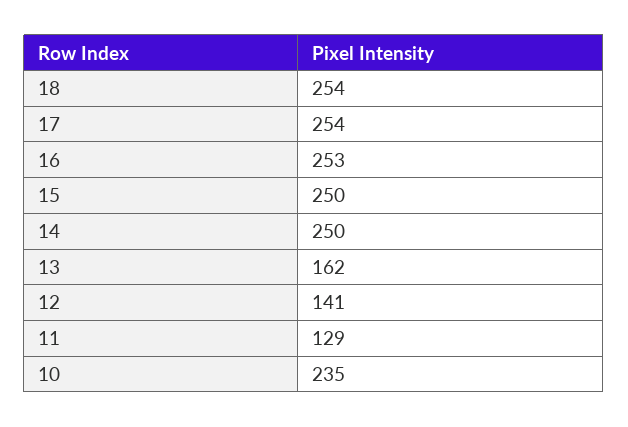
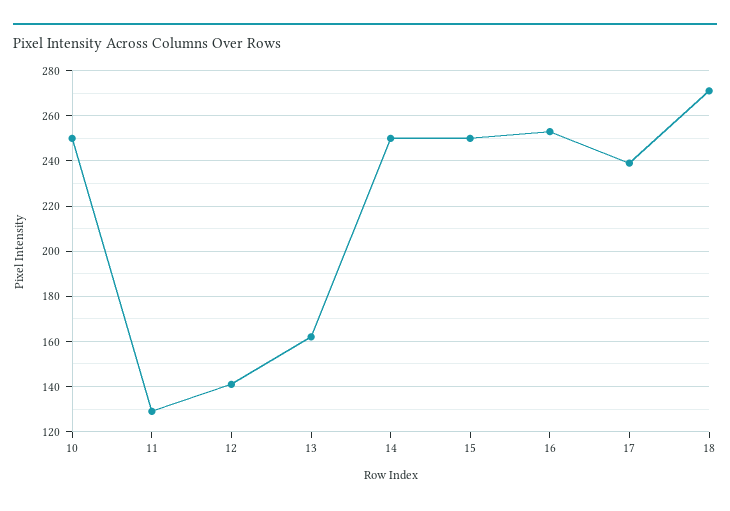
  {
-   "18": 254,
+   "18": 270,
-   "17": 254,
+   "17": 240,
    "16": 253,
    "15": 250,
    "14": 250,
    "13": 162,
    "12": 141,
    "11": 129,
-   "10": 235
+   "10": 250
  }

